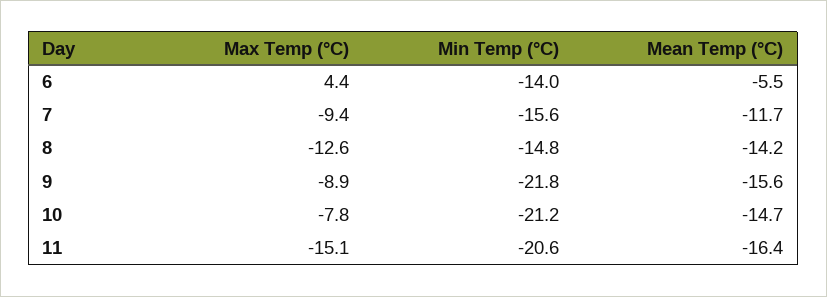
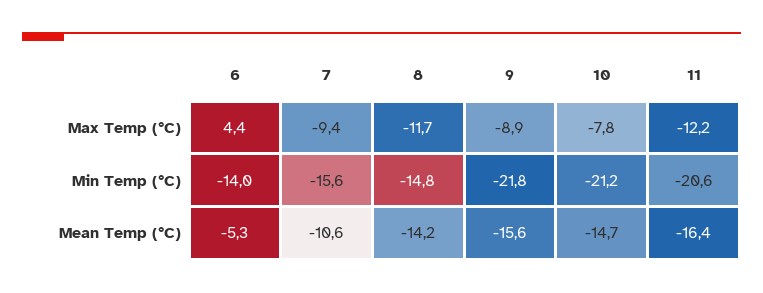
  {
    "Max Temp (°C)": {
      "6": 4.4,
      "7": -9.4,
-     "8": -12.6,
+     "8": -11.7,
      "9": -8.9,
      "10": -7.8,
-     "11": -15.1
+     "11": -12.2
    },
    "Min Temp (°C)": {
      "6": -14,
      "7": -15.6,
      "8": -14.8,
      "9": -21.8,
      "10": -21.2,
      "11": -20.6
    },
    "Mean Temp (°C)": {
-     "6": -5.5,
+     "6": -5.3,
-     "7": -11.7,
+     "7": -10.6,
      "8": -14.2,
      "9": -15.6,
      "10": -14.7,
      "11": -16.4
    }
  }

